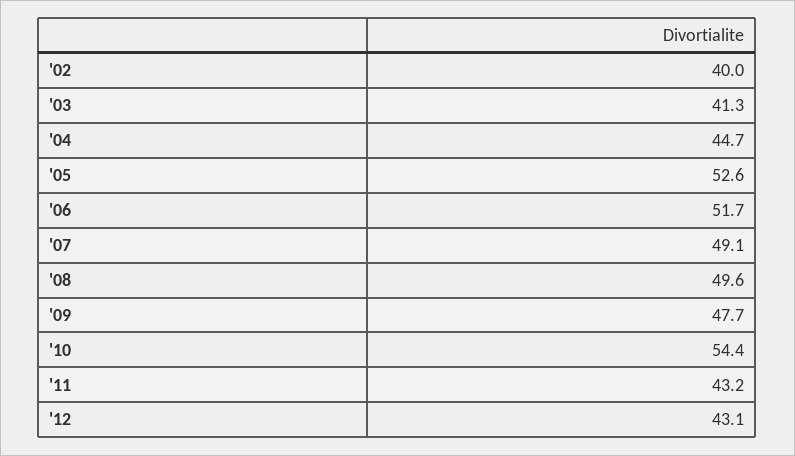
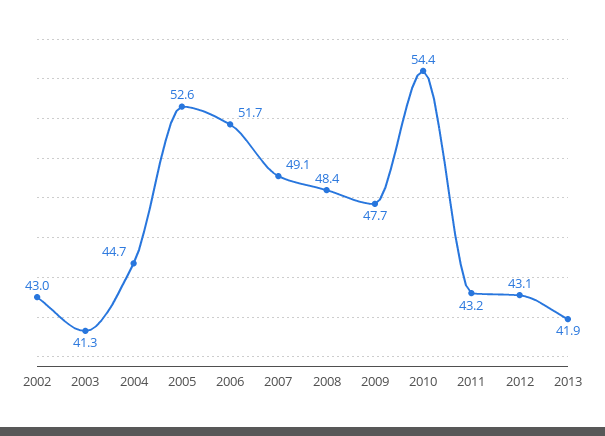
  {
-   "'02": 40,
+   "'02": 43,
    "'03": 41.3,
    "'04": 44.7,
    "'05": 52.6,
    "'06": 51.7,
    "'07": 49.1,
-   "'08": 49.6,
+   "'08": 48.4,
    "'09": 47.7,
    "'10": 54.4,
    "'11": 43.2,
-   "'12": 43.1
+   "'12": 43.1,
+   "2013": 41.9
  }

